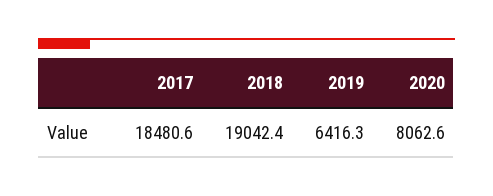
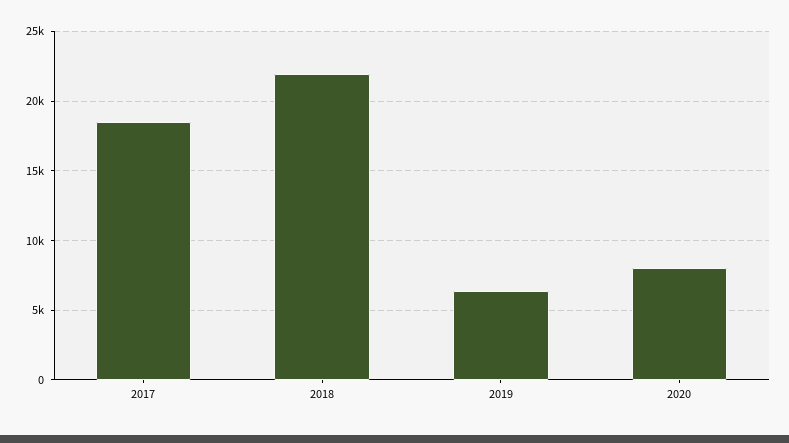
  {
    "2017": 18480.6,
-   "2018": 19042.4,
+   "2018": 22000,
    "2019": 6416.3,
    "2020": 8062.6
  }

